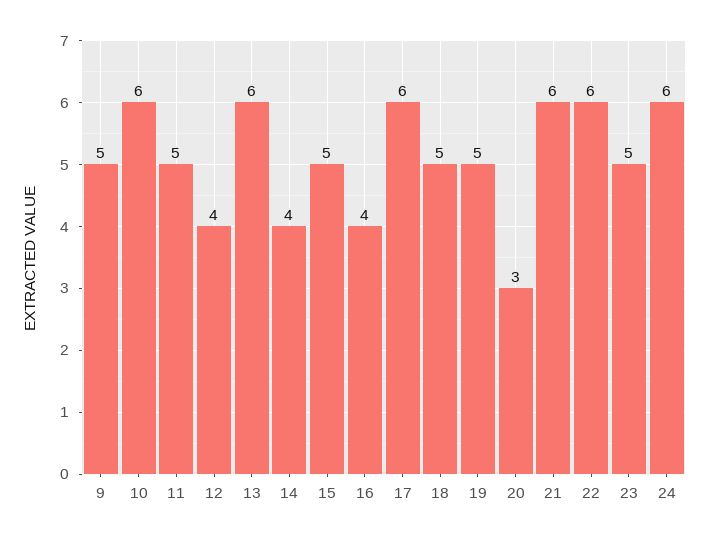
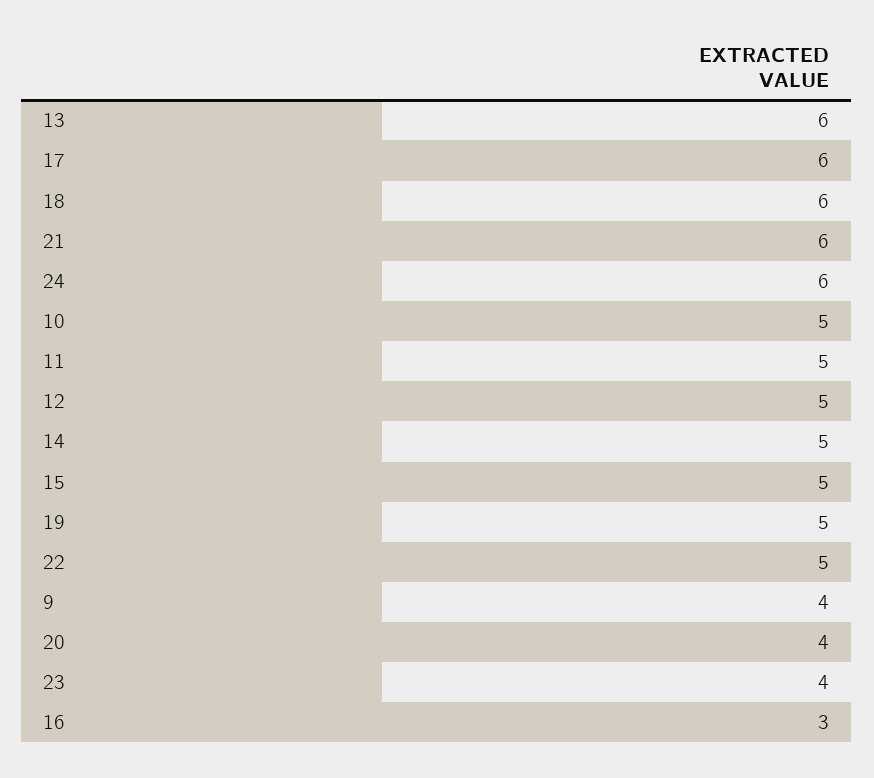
  {
-   "9": 5,
+   "9": 4,
-   "10": 6,
+   "10": 5,
    "11": 5,
-   "12": 4,
+   "12": 5,
    "13": 6,
-   "14": 4,
+   "14": 5,
    "15": 5,
-   "16": 4,
+   "16": 3,
    "17": 6,
-   "18": 5,
+   "18": 6,
    "19": 5,
-   "20": 3,
+   "20": 4,
    "21": 6,
-   "22": 6,
+   "22": 5,
-   "23": 5,
+   "23": 4,
    "24": 6
  }

